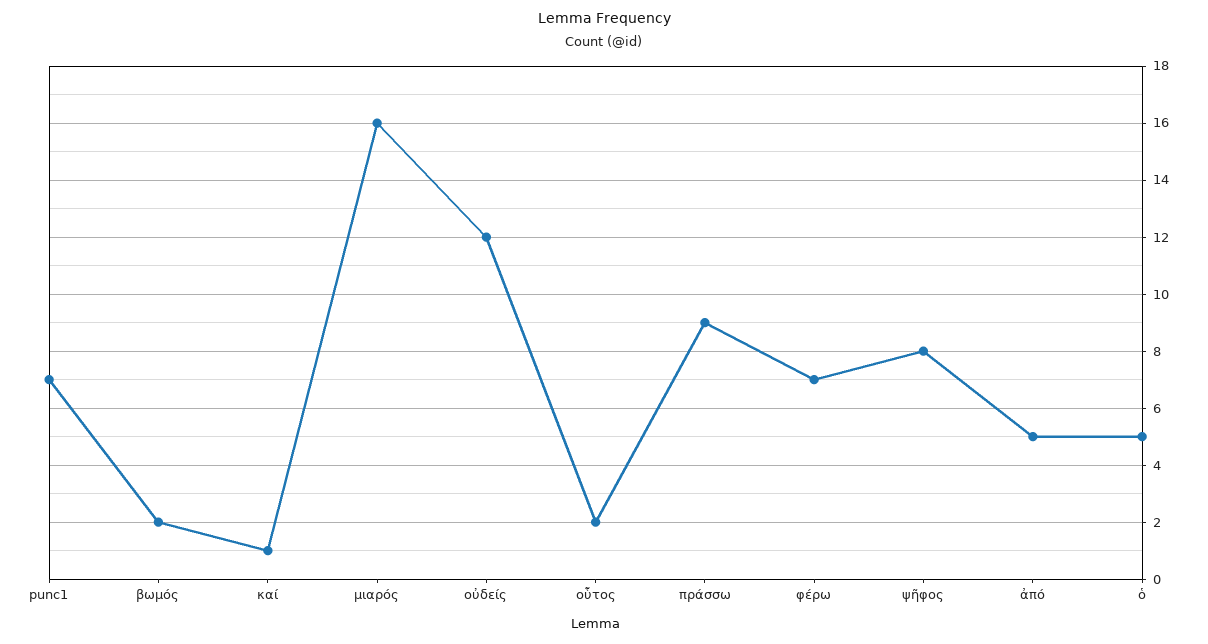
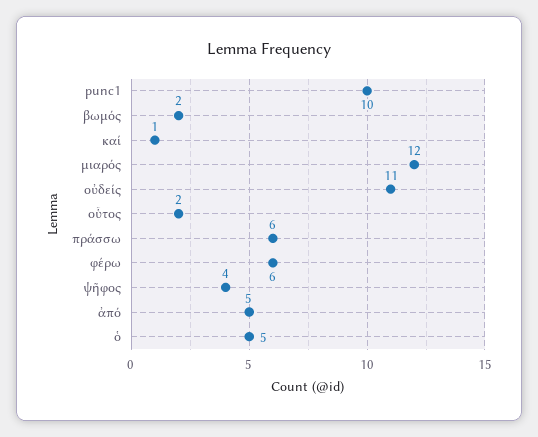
  {
-   "punc1": 7,
+   "punc1": 10,
    "βωμός": 2,
    "καί": 1,
-   "μιαρός": 16,
+   "μιαρός": 12,
-   "οὐδείς": 12,
+   "οὐδείς": 11,
    "οὗτος": 2,
-   "πράσσω": 9,
+   "πράσσω": 6,
-   "φέρω": 7,
+   "φέρω": 6,
-   "ψῆφος": 8,
+   "ψῆφος": 4,
    "ἀπό": 5,
    "ὁ": 5
  }

